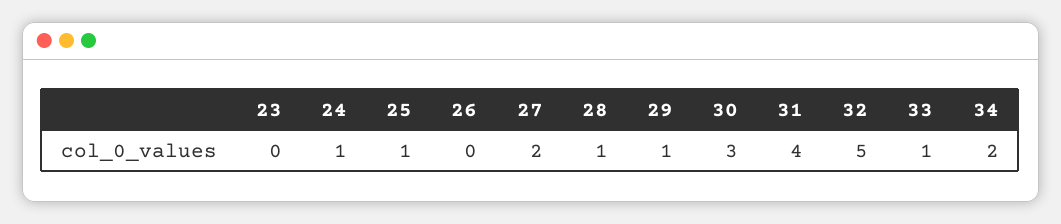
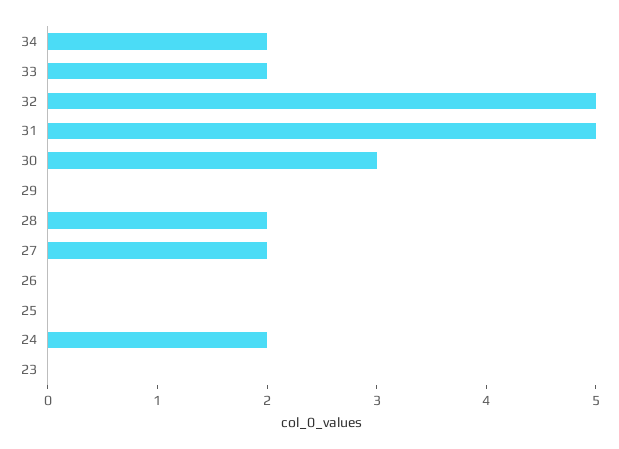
  {
    "23": 0,
-   "24": 1,
+   "24": 2,
-   "25": 1,
+   "25": 0,
    "26": 0,
    "27": 2,
-   "28": 1,
+   "28": 2,
-   "29": 1,
+   "29": 0,
    "30": 3,
-   "31": 4,
+   "31": 5,
    "32": 5,
-   "33": 1,
+   "33": 2,
    "34": 2
  }

